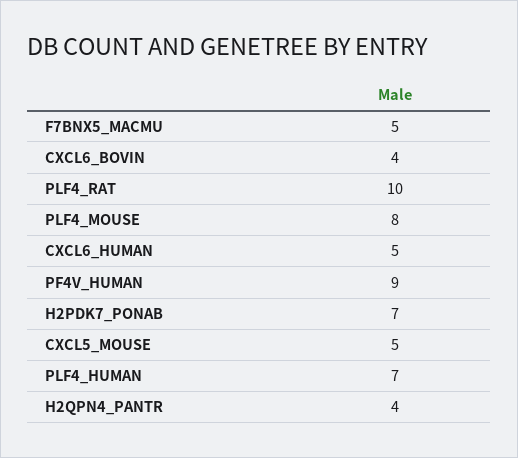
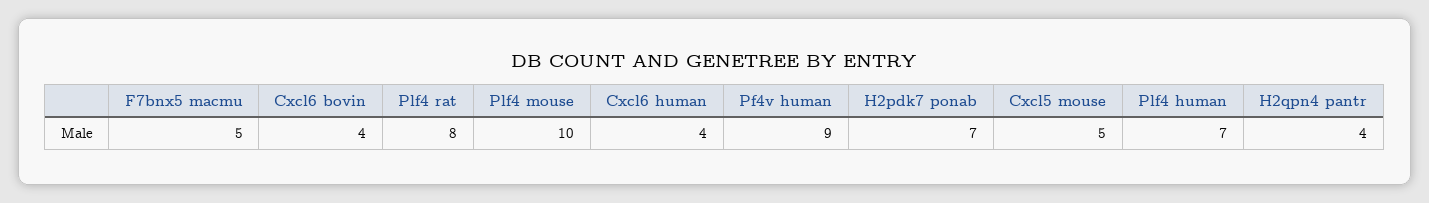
  {
    "F7BNX5_MACMU": 5,
    "CXCL6_BOVIN": 4,
-   "PLF4_RAT": 10,
+   "PLF4_RAT": 8,
-   "PLF4_MOUSE": 8,
+   "PLF4_MOUSE": 10,
-   "CXCL6_HUMAN": 5,
+   "CXCL6_HUMAN": 4,
    "PF4V_HUMAN": 9,
    "H2PDK7_PONAB": 7,
    "CXCL5_MOUSE": 5,
    "PLF4_HUMAN": 7,
    "H2QPN4_PANTR": 4
  }

